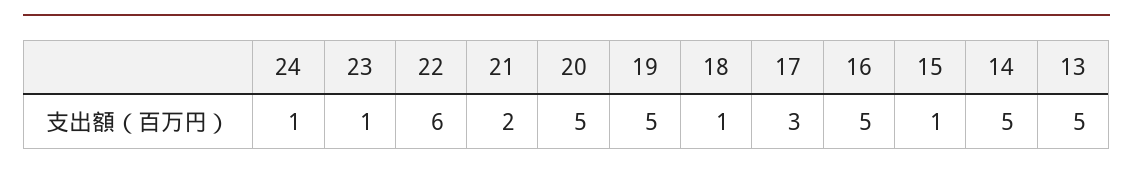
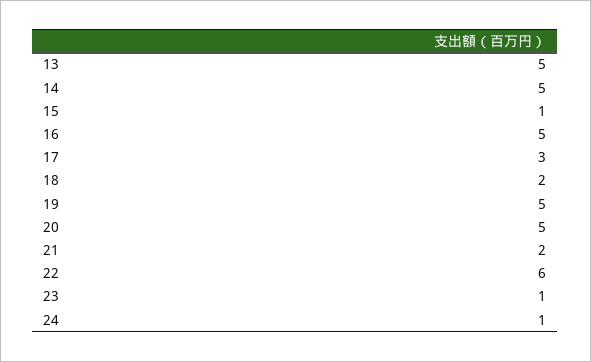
  {
    "24": 1,
    "23": 1,
    "22": 6,
    "21": 2,
    "20": 5,
    "19": 5,
-   "18": 1,
+   "18": 2,
    "17": 3,
    "16": 5,
    "15": 1,
    "14": 5,
    "13": 5
  }

